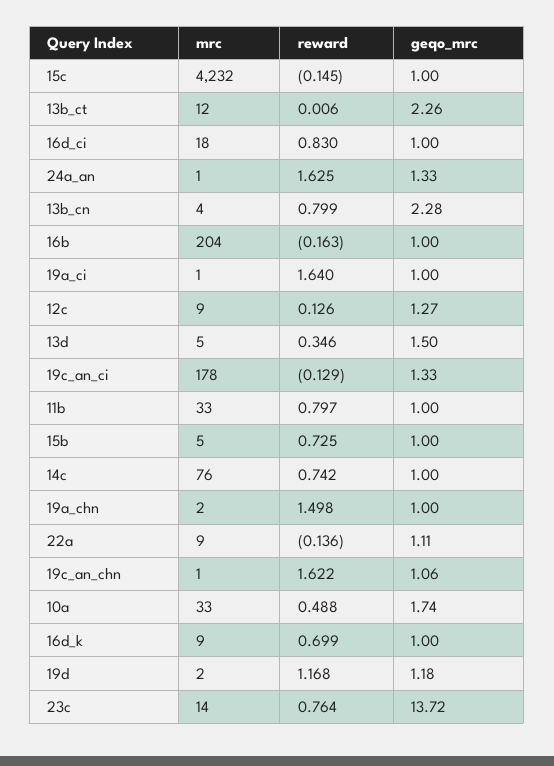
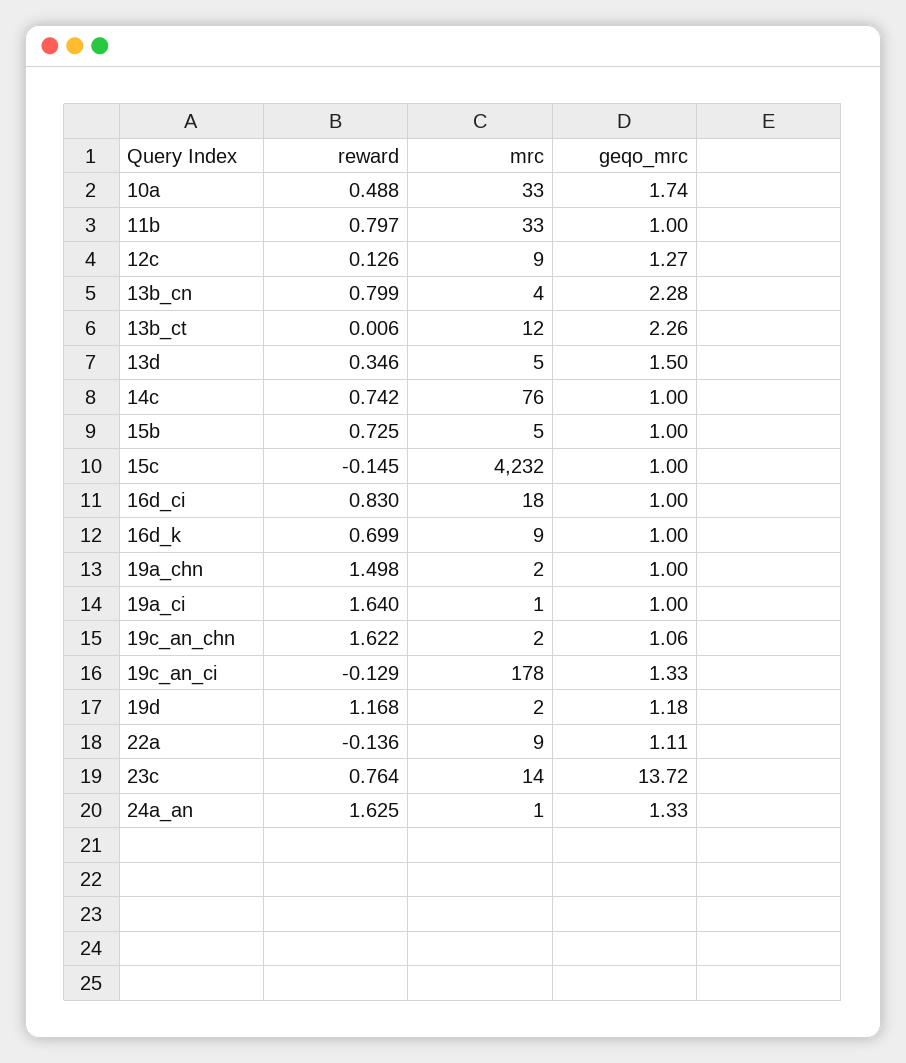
  {
    "mrc": {
      "15c": 4232,
      "13b_ct": 12,
      "16d_ci": 18,
      "24a_an": 1,
      "13b_cn": 4,
-     "16b": 204,
      "19a_ci": 1,
      "12c": 9,
      "13d": 5,
      "19c_an_ci": 178,
      "11b": 33,
      "15b": 5,
      "14c": 76,
      "19a_chn": 2,
      "22a": 9,
-     "19c_an_chn": 1,
+     "19c_an_chn": 2,
      "10a": 33,
      "16d_k": 9,
      "19d": 2,
      "23c": 14
    },
    "reward": {
      "15c": -0.145,
      "13b_ct": 0.006,
      "16d_ci": 0.83,
      "24a_an": 1.625,
      "13b_cn": 0.799,
-     "16b": -0.163,
      "19a_ci": 1.64,
      "12c": 0.126,
      "13d": 0.346,
      "19c_an_ci": -0.129,
      "11b": 0.797,
      "15b": 0.725,
      "14c": 0.742,
      "19a_chn": 1.498,
      "22a": -0.136,
      "19c_an_chn": 1.622,
      "10a": 0.488,
      "16d_k": 0.699,
      "19d": 1.168,
      "23c": 0.764
    },
    "geqo_mrc": {
      "15c": 1,
      "13b_ct": 2.26,
      "16d_ci": 1,
      "24a_an": 1.33,
      "13b_cn": 2.28,
-     "16b": 1,
      "19a_ci": 1,
      "12c": 1.27,
      "13d": 1.5,
      "19c_an_ci": 1.33,
      "11b": 1,
      "15b": 1,
      "14c": 1,
      "19a_chn": 1,
      "22a": 1.11,
      "19c_an_chn": 1.06,
      "10a": 1.74,
      "16d_k": 1,
      "19d": 1.18,
      "23c": 13.72
    }
  }

